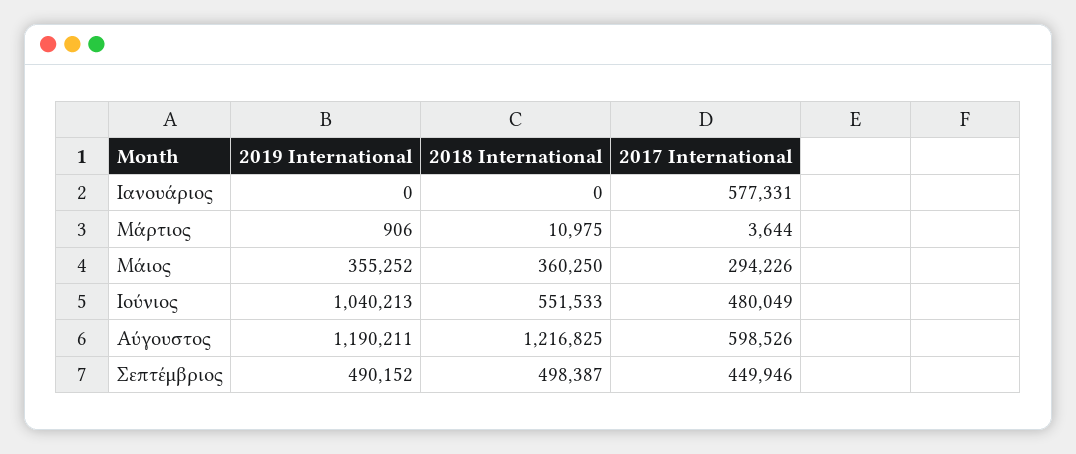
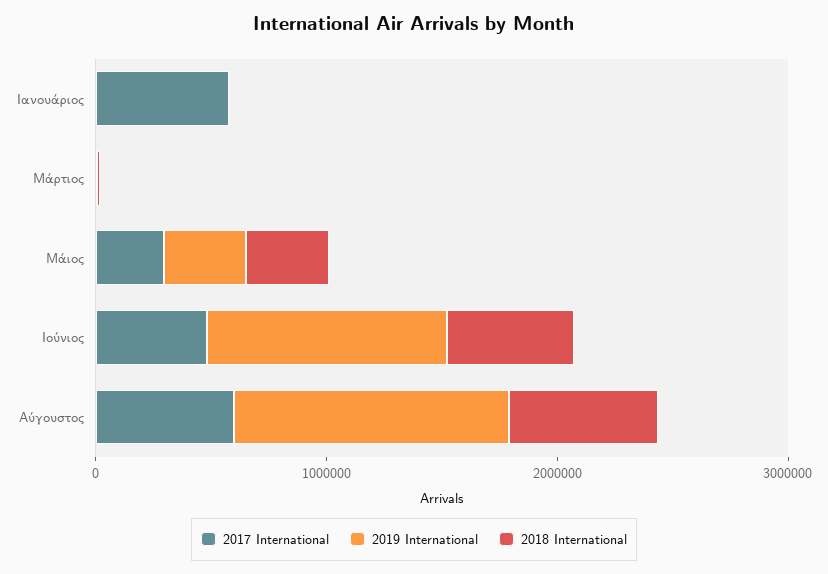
  {
    "2019 International": {
      "Ιανουάριος": 0,
      "Μάρτιος": 906,
      "Μάιος": 355252,
      "Ιούνιος": 1040213,
-     "Αύγουστος": 1190211,
+     "Αύγουστος": 1190211
-     "Σεπτέμβριος": 490152
    },
    "2018 International": {
      "Ιανουάριος": 0,
      "Μάρτιος": 10975,
      "Μάιος": 360250,
      "Ιούνιος": 551533,
-     "Αύγουστος": 1216825,
+     "Αύγουστος": 600000
-     "Σεπτέμβριος": 498387
    },
    "2017 International": {
      "Ιανουάριος": 577331,
      "Μάρτιος": 3644,
      "Μάιος": 294226,
      "Ιούνιος": 480049,
-     "Αύγουστος": 598526,
+     "Αύγουστος": 598526
-     "Σεπτέμβριος": 449946
    }
  }

